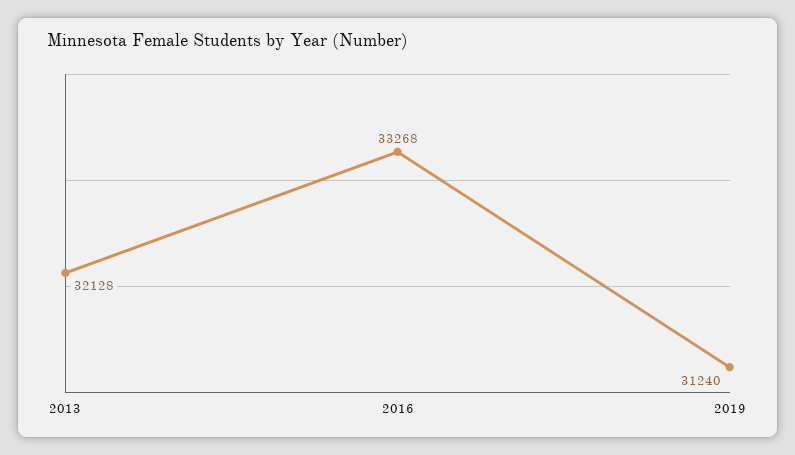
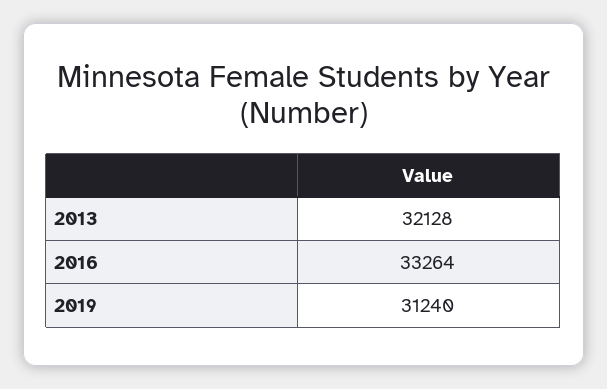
  {
    "2013": 32128,
-   "2016": 33268,
+   "2016": 33264,
    "2019": 31240
  }

